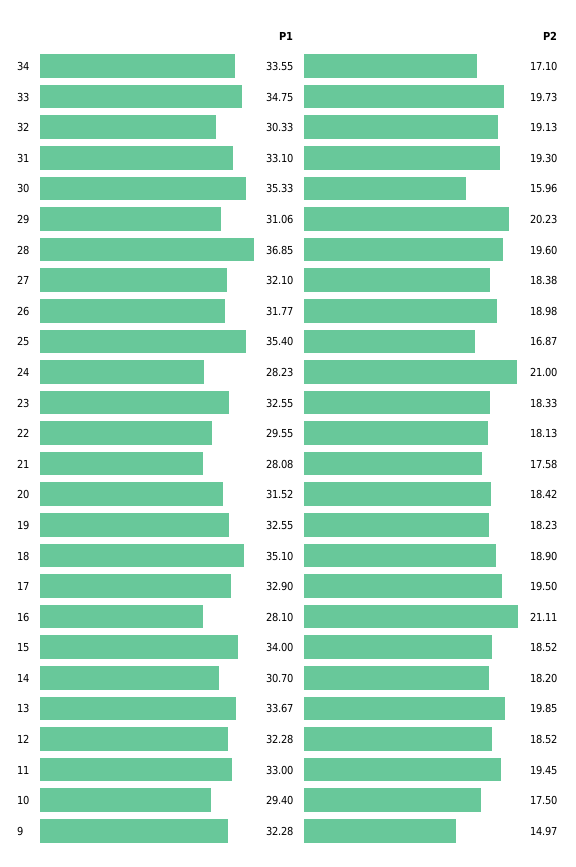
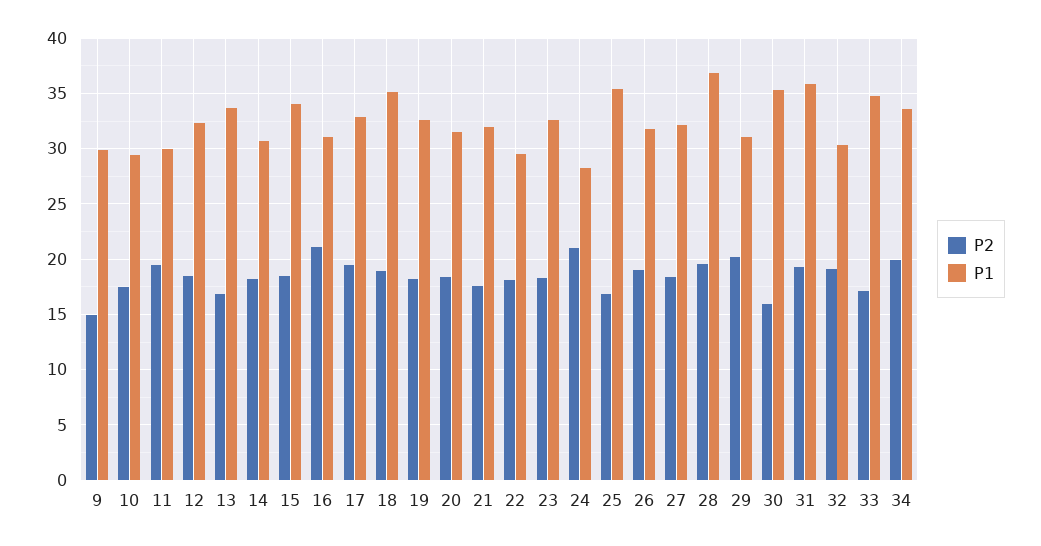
  {
    "P1": {
      "34": 33.55,
      "33": 34.75,
      "32": 30.33,
-     "31": 33.1,
+     "31": 36,
      "30": 35.33,
      "29": 31.06,
      "28": 36.85,
      "27": 32.1,
      "26": 31.77,
      "25": 35.4,
      "24": 28.23,
      "23": 32.55,
      "22": 29.55,
-     "21": 28.08,
+     "21": 32,
      "20": 31.52,
      "19": 32.55,
      "18": 35.1,
      "17": 32.9,
-     "16": 28.1,
+     "16": 31,
      "15": 34,
      "14": 30.7,
      "13": 33.67,
      "12": 32.28,
-     "11": 33,
+     "11": 30,
      "10": 29.4,
-     "9": 32.28
+     "9": 30
    },
    "P2": {
-     "34": 17.1,
+     "34": 20,
-     "33": 19.73,
+     "33": 17,
      "32": 19.13,
      "31": 19.3,
      "30": 15.96,
      "29": 20.23,
      "28": 19.6,
      "27": 18.38,
      "26": 18.98,
      "25": 16.87,
      "24": 21,
      "23": 18.33,
      "22": 18.13,
      "21": 17.58,
      "20": 18.42,
      "19": 18.23,
      "18": 18.9,
      "17": 19.5,
      "16": 21.11,
      "15": 18.52,
      "14": 18.2,
-     "13": 19.85,
+     "13": 17,
      "12": 18.52,
      "11": 19.45,
      "10": 17.5,
      "9": 14.97
    }
  }

